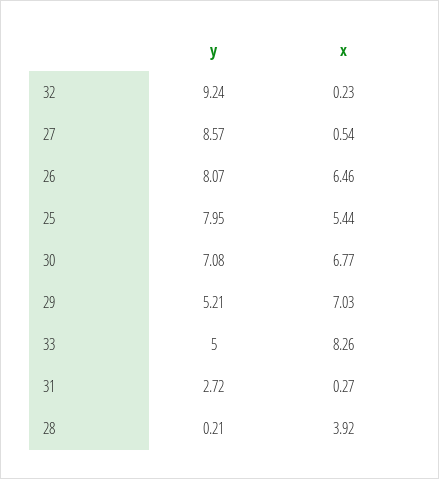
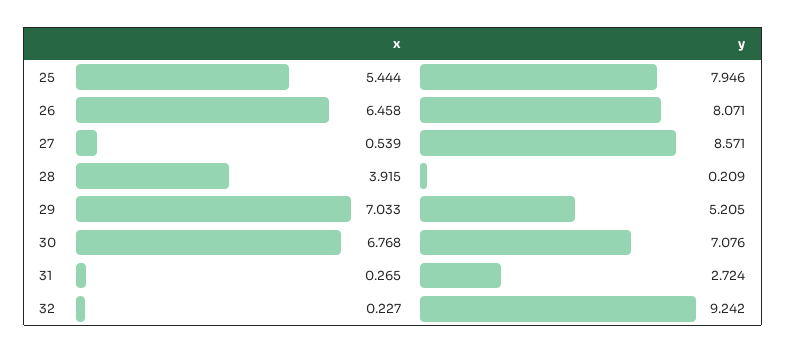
  {
    "y": {
      "32": 9.242,
      "27": 8.571,
      "26": 8.071,
      "25": 7.946,
      "30": 7.076,
      "29": 5.205,
-     "33": 5,
      "31": 2.724,
      "28": 0.209
    },
    "x": {
      "32": 0.227,
      "27": 0.539,
      "26": 6.458,
      "25": 5.444,
      "30": 6.768,
      "29": 7.033,
-     "33": 8.26,
      "31": 0.265,
      "28": 3.915
    }
  }

